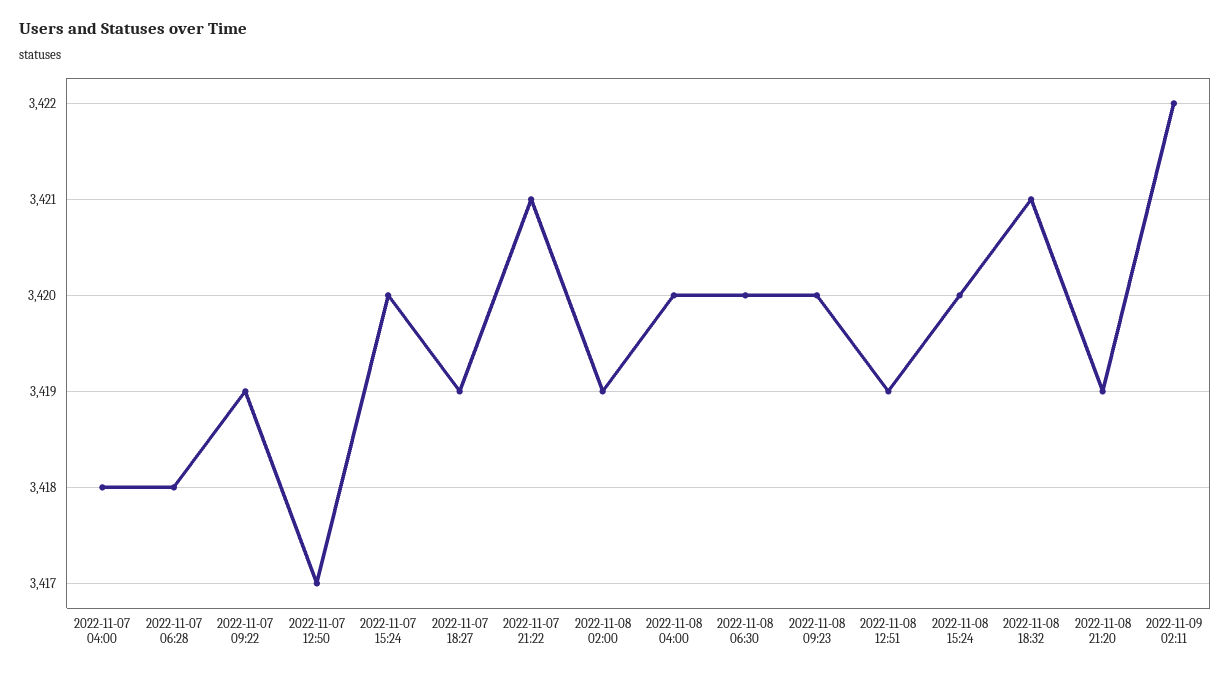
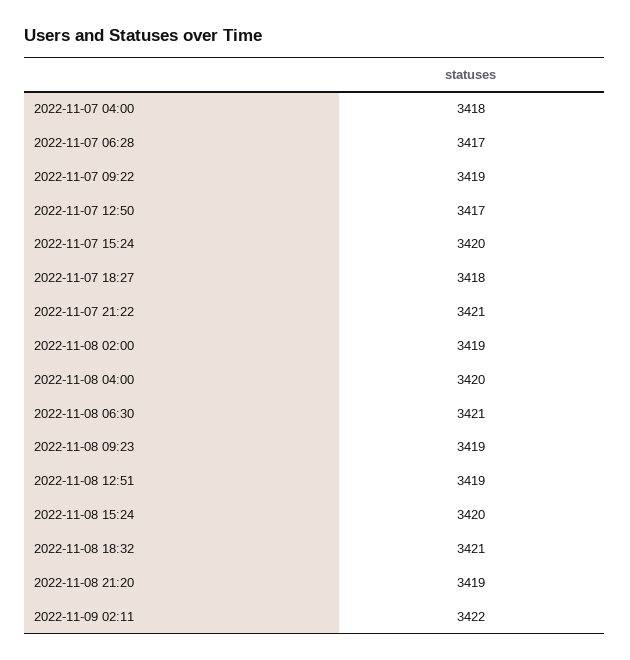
  {
    "2022-11-07 04:00": 3418,
-   "2022-11-07 06:28": 3418,
+   "2022-11-07 06:28": 3417,
    "2022-11-07 09:22": 3419,
    "2022-11-07 12:50": 3417,
    "2022-11-07 15:24": 3420,
-   "2022-11-07 18:27": 3419,
+   "2022-11-07 18:27": 3418,
    "2022-11-07 21:22": 3421,
    "2022-11-08 02:00": 3419,
    "2022-11-08 04:00": 3420,
-   "2022-11-08 06:30": 3420,
+   "2022-11-08 06:30": 3421,
-   "2022-11-08 09:23": 3420,
+   "2022-11-08 09:23": 3419,
    "2022-11-08 12:51": 3419,
    "2022-11-08 15:24": 3420,
    "2022-11-08 18:32": 3421,
    "2022-11-08 21:20": 3419,
    "2022-11-09 02:11": 3422
  }

